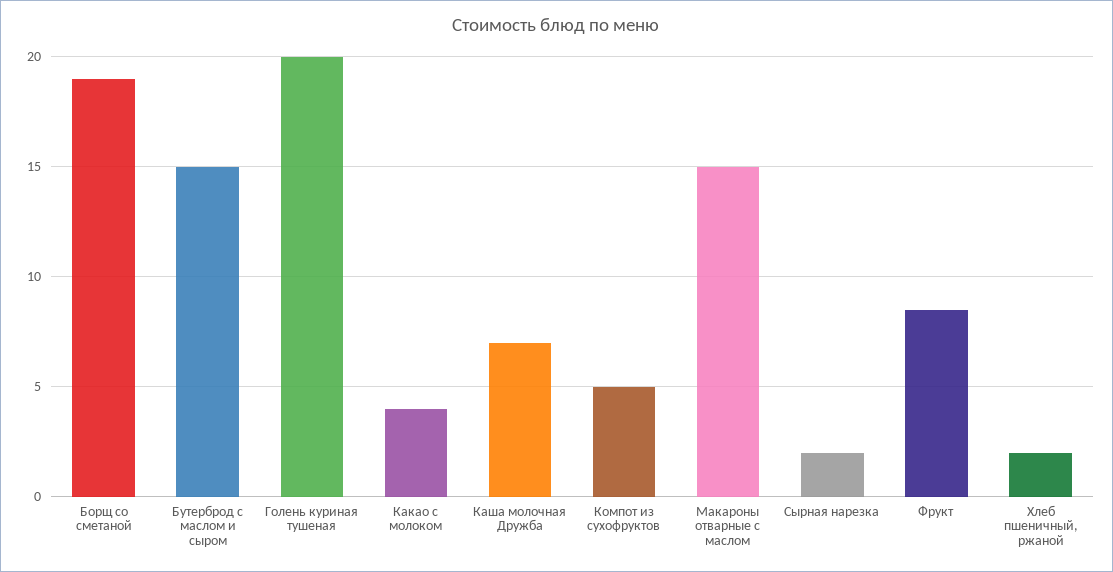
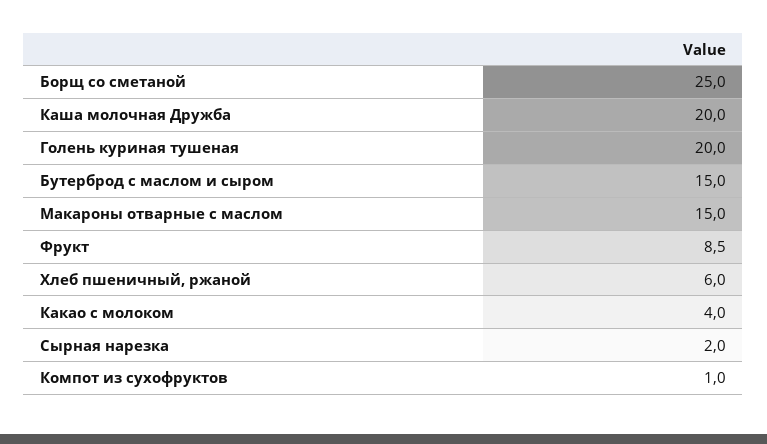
  {
-   "Борщ со сметаной": 19,
+   "Борщ со сметаной": 25,
    "Бутерброд с маслом и сыром": 15,
    "Голень куриная тушеная": 20,
    "Какао с молоком": 4,
-   "Каша молочная Дружба": 7,
+   "Каша молочная Дружба": 20,
-   "Компот из сухофруктов": 5,
+   "Компот из сухофруктов": 1,
    "Макароны отварные с маслом": 15,
    "Сырная нарезка": 2,
    "Фрукт": 8.5,
-   "Хлеб пшеничный, ржаной": 2
+   "Хлеб пшеничный, ржаной": 6
  }

